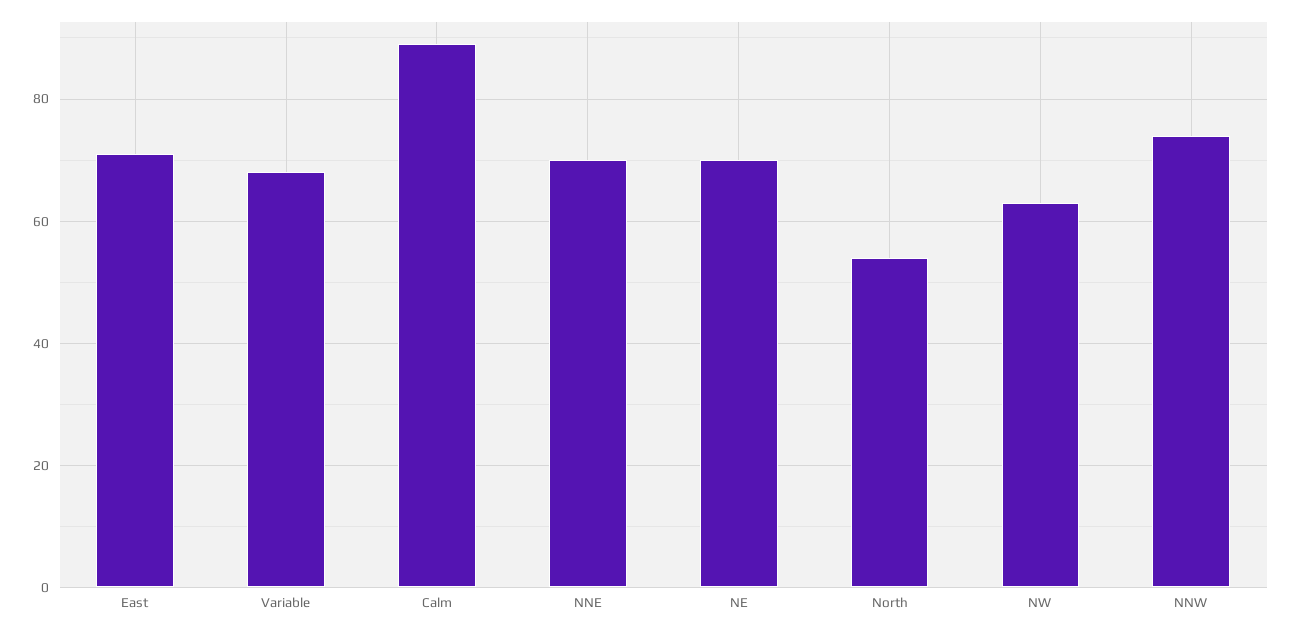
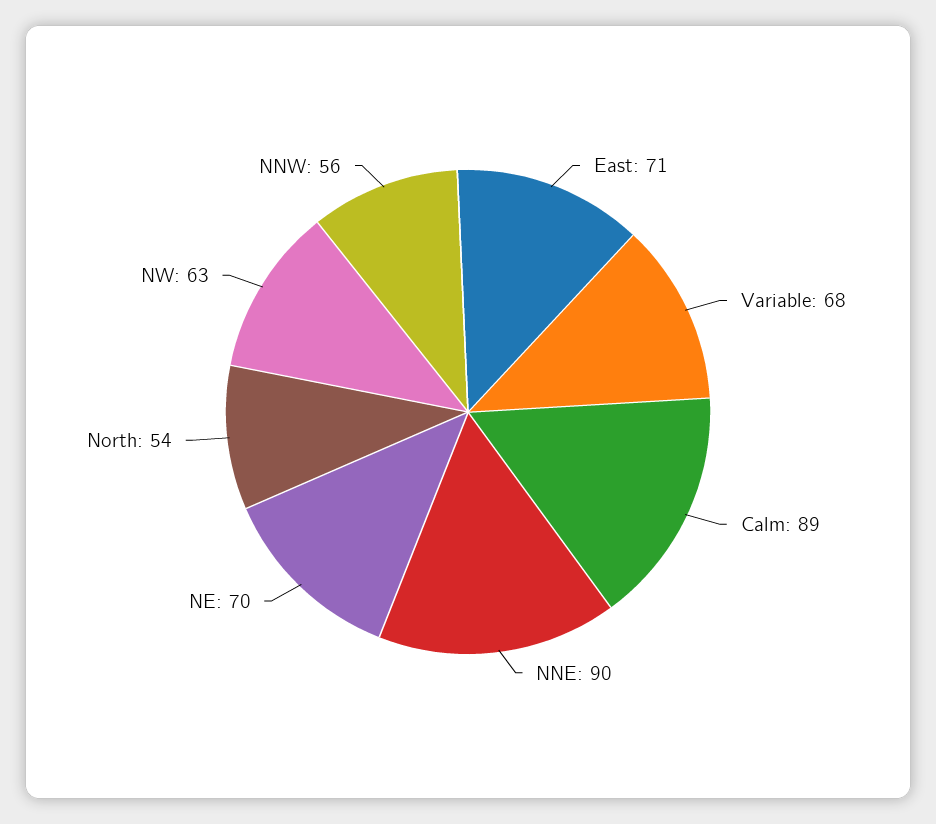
  {
    "East": 71,
    "Variable": 68,
    "Calm": 89,
-   "NNE": 70,
+   "NNE": 90,
    "NE": 70,
    "North": 54,
    "NW": 63,
-   "NNW": 75
+   "NNW": 56
  }

